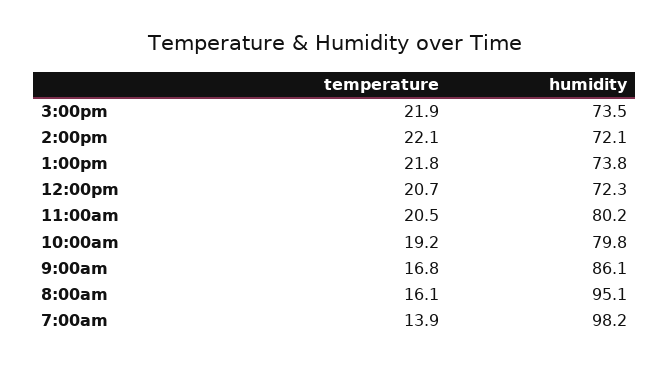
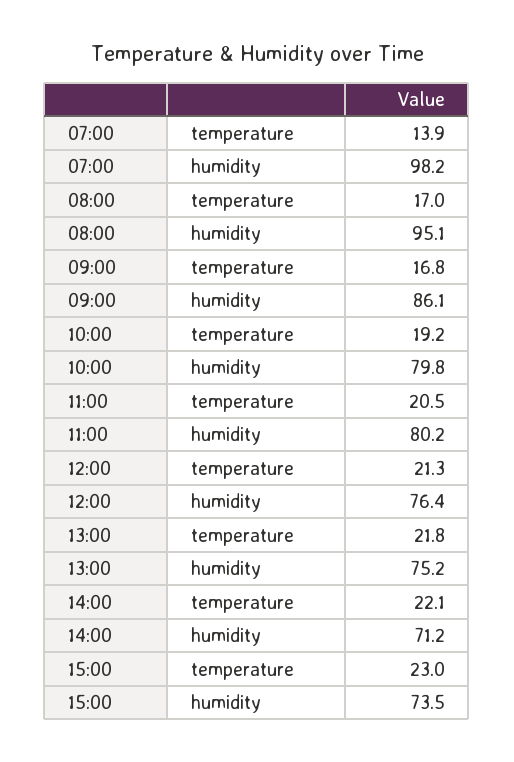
  {
    "temperature": {
-     "3:00pm": 21.9,
+     "3:00pm": 23,
      "2:00pm": 22.1,
      "1:00pm": 21.8,
-     "12:00pm": 20.7,
+     "12:00pm": 21.3,
      "11:00am": 20.5,
      "10:00am": 19.2,
      "9:00am": 16.8,
-     "8:00am": 16.1,
+     "8:00am": 17,
      "7:00am": 13.9
    },
    "humidity": {
      "3:00pm": 73.5,
-     "2:00pm": 72.1,
+     "2:00pm": 71.2,
-     "1:00pm": 73.8,
+     "1:00pm": 75.2,
-     "12:00pm": 72.3,
+     "12:00pm": 76.4,
      "11:00am": 80.2,
      "10:00am": 79.8,
      "9:00am": 86.1,
      "8:00am": 95.1,
      "7:00am": 98.2
    }
  }

